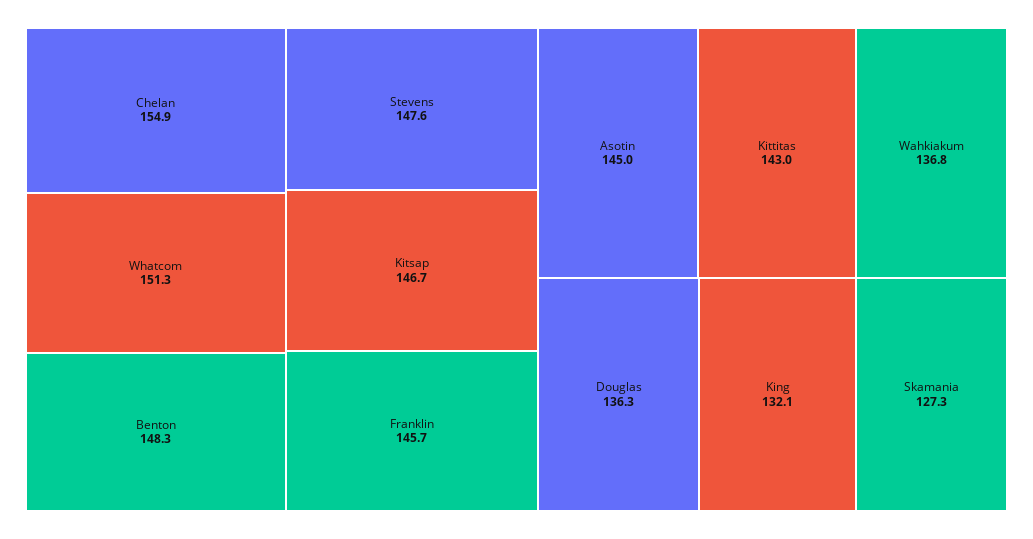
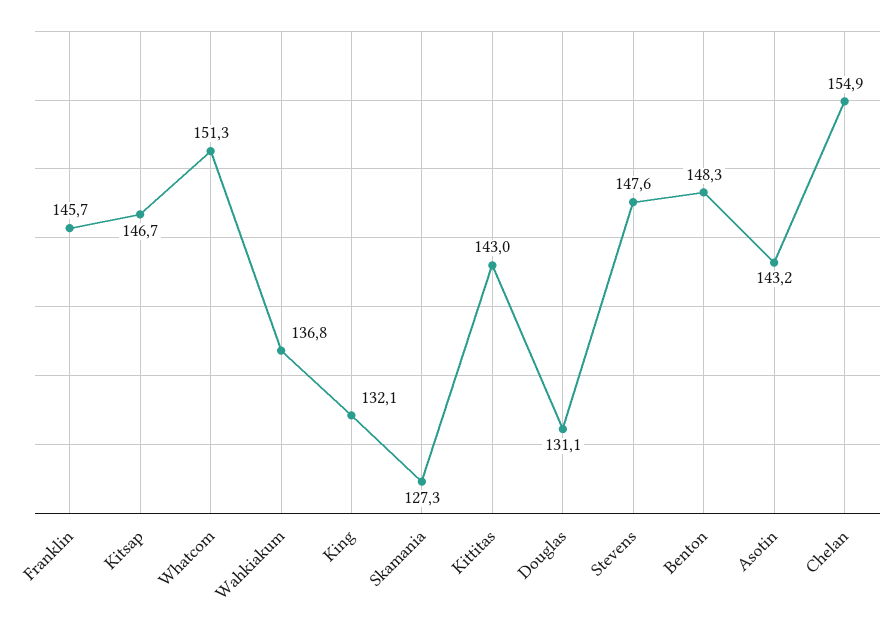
  {
    "Chelan": 154.9,
    "Whatcom": 151.3,
    "Benton": 148.3,
    "Stevens": 147.6,
    "Kitsap": 146.7,
    "Franklin": 145.7,
-   "Asotin": 145,
+   "Asotin": 143.2,
    "Kittitas": 143,
    "Wahkiakum": 136.8,
-   "Douglas": 136.3,
+   "Douglas": 131.1,
    "King": 132.1,
    "Skamania": 127.3
  }

